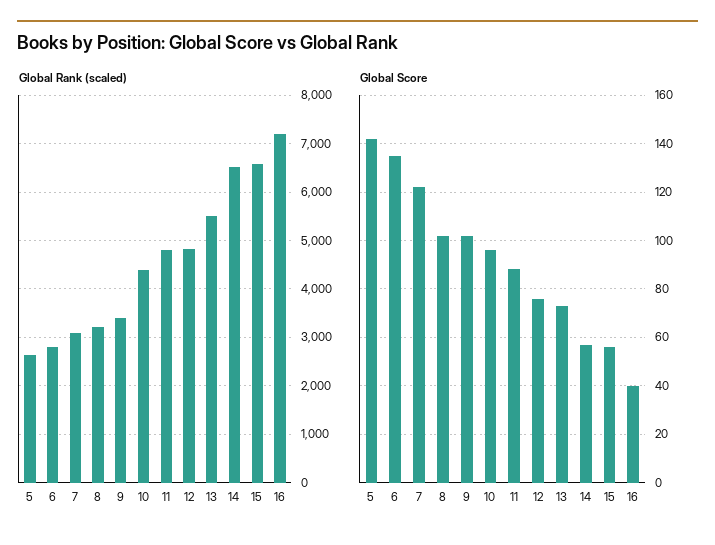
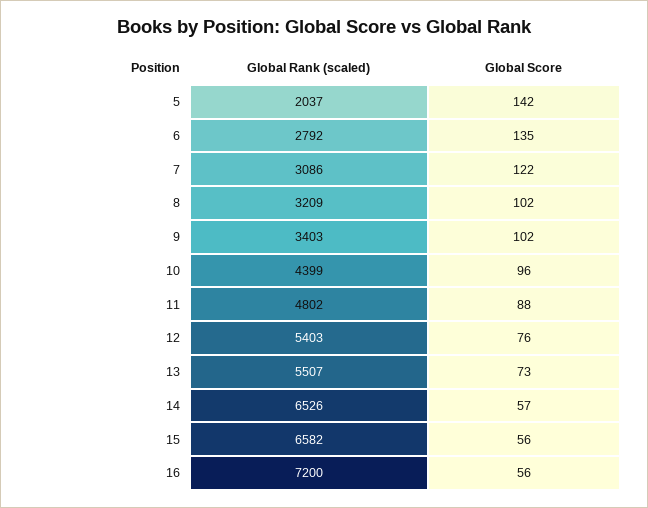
  {
    "Global Rank (scaled)": {
-     "5": 2600,
+     "5": 2037,
      "6": 2792,
      "7": 3086,
      "8": 3209,
      "9": 3403,
      "10": 4399,
      "11": 4802,
-     "12": 4800,
+     "12": 5403,
      "13": 5507,
      "14": 6526,
      "15": 6582,
      "16": 7200
    },
    "Global Score": {
      "5": 142,
      "6": 135,
      "7": 122,
      "8": 102,
      "9": 102,
      "10": 96,
      "11": 88,
      "12": 76,
      "13": 73,
      "14": 57,
      "15": 56,
-     "16": 40
+     "16": 56
    }
  }

